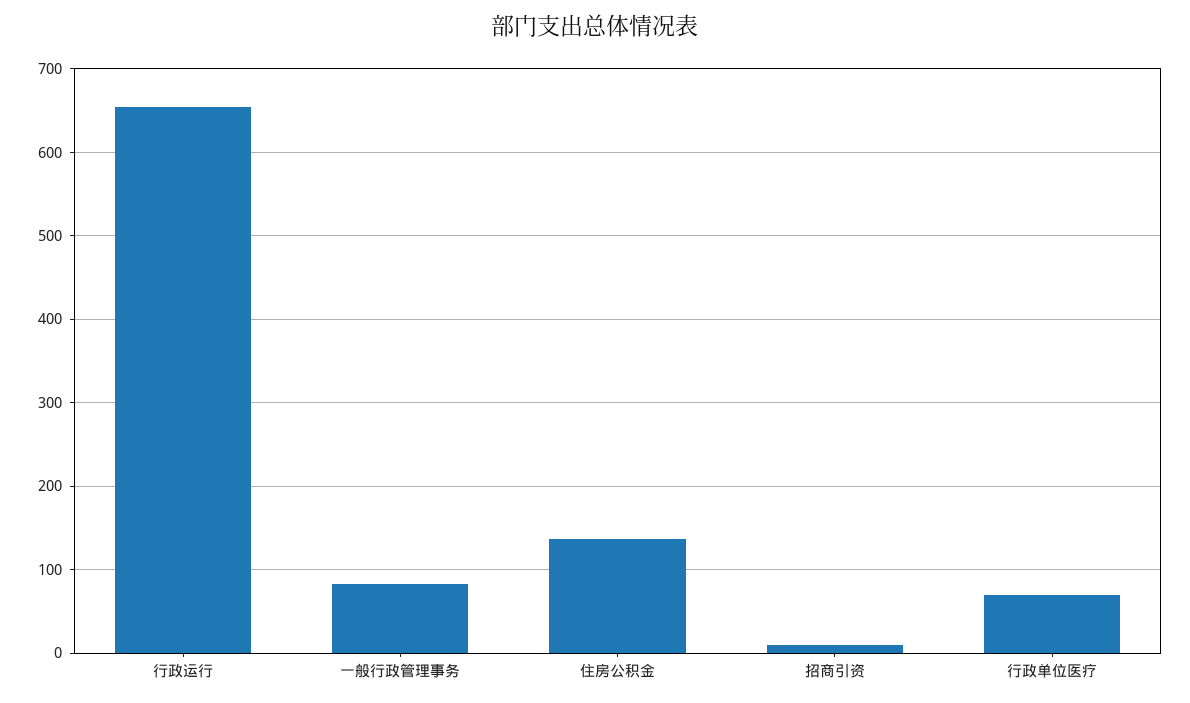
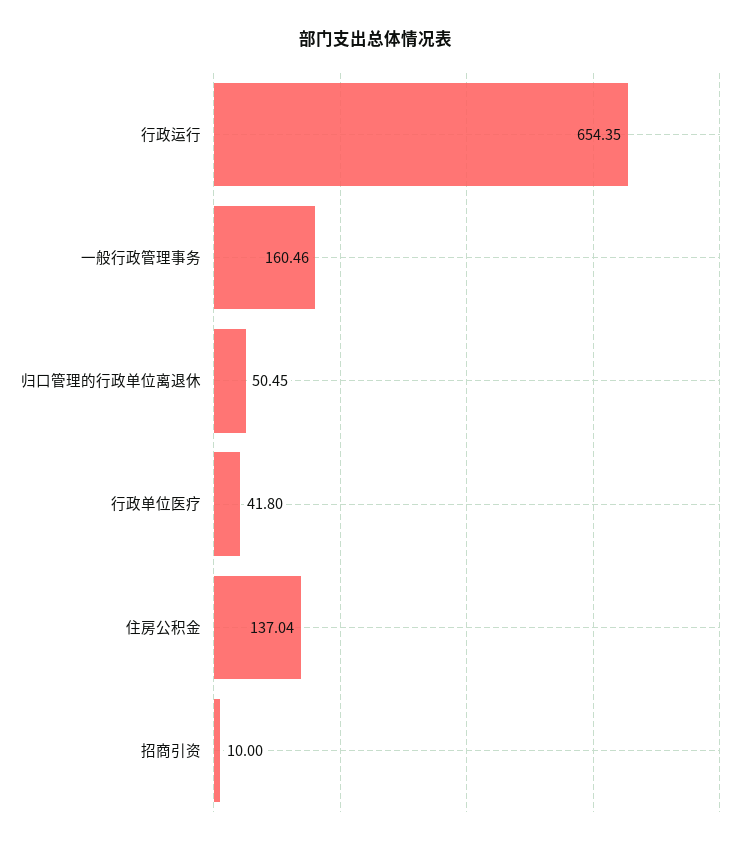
  {
    "行政运行": 654.35,
-   "一般行政管理事务": 80,
+   "一般行政管理事务": 160.46,
    "住房公积金": 137.04,
    "招商引资": 10,
-   "行政单位医疗": 70
+   "行政单位医疗": 41.8,
+   "归口管理的行政单位离退休": 50.45
  }

